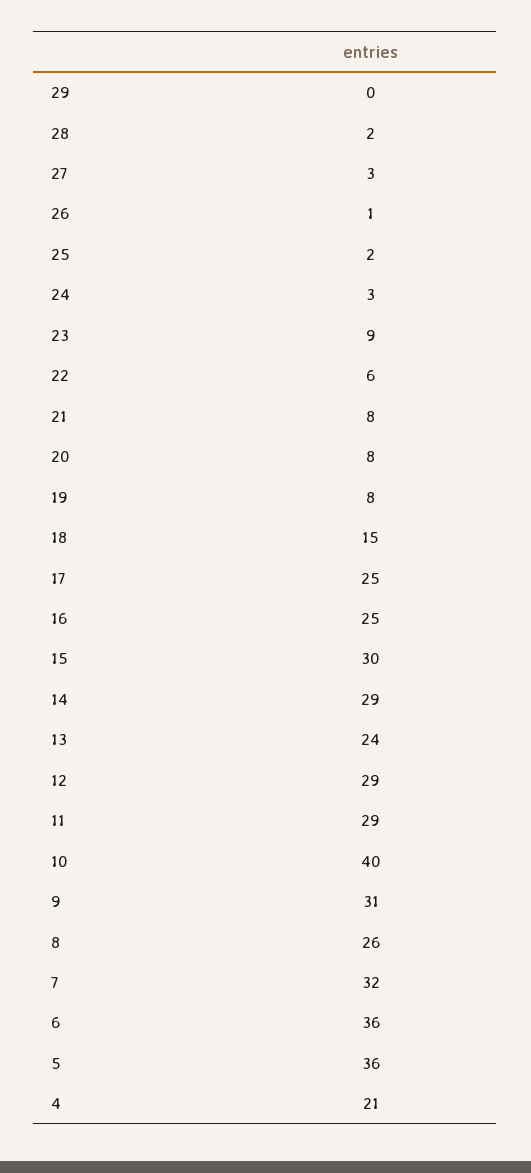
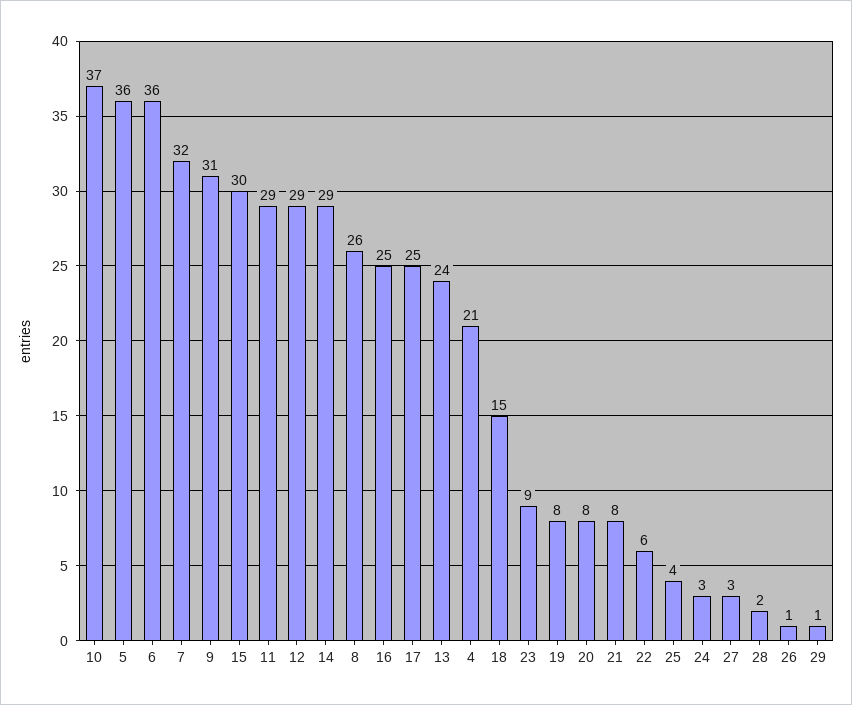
  {
-   "29": 0,
+   "29": 1,
    "28": 2,
    "27": 3,
    "26": 1,
-   "25": 2,
+   "25": 4,
    "24": 3,
    "23": 9,
    "22": 6,
    "21": 8,
    "20": 8,
    "19": 8,
    "18": 15,
    "17": 25,
    "16": 25,
    "15": 30,
    "14": 29,
    "13": 24,
    "12": 29,
    "11": 29,
-   "10": 40,
+   "10": 37,
    "9": 31,
    "8": 26,
    "7": 32,
    "6": 36,
    "5": 36,
    "4": 21
  }

